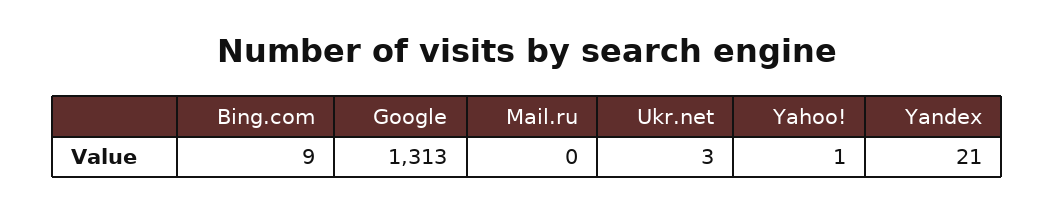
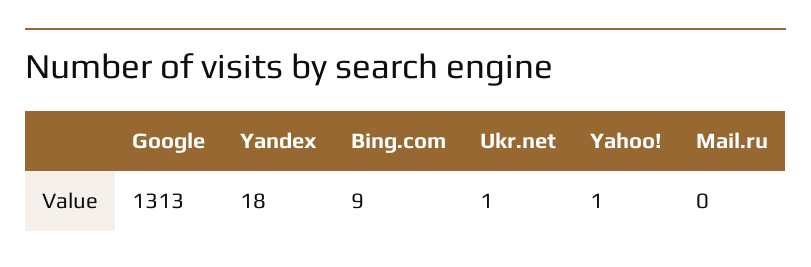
  {
    "Bing.com": 9,
    "Google": 1313,
    "Mail.ru": 0,
-   "Ukr.net": 3,
+   "Ukr.net": 1,
    "Yahoo!": 1,
-   "Yandex": 21
+   "Yandex": 18
  }

